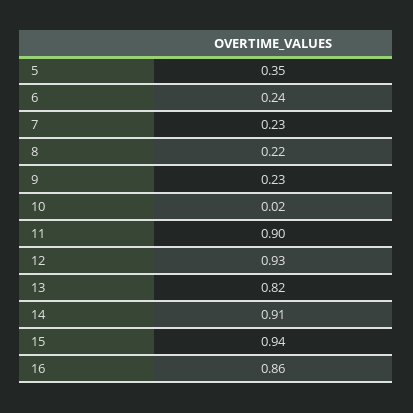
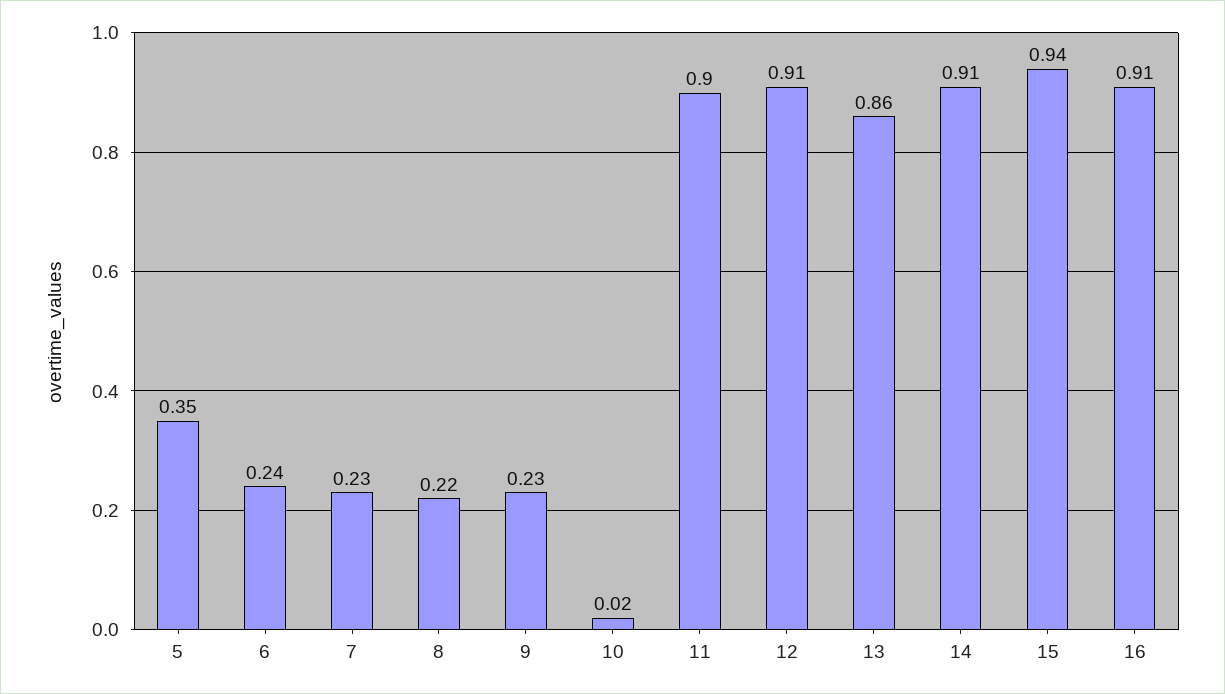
  {
    "5": 0.35,
    "6": 0.24,
    "7": 0.23,
    "8": 0.22,
    "9": 0.23,
    "10": 0.02,
    "11": 0.9,
-   "12": 0.93,
+   "12": 0.91,
-   "13": 0.82,
+   "13": 0.86,
    "14": 0.91,
    "15": 0.94,
-   "16": 0.86
+   "16": 0.91
  }

